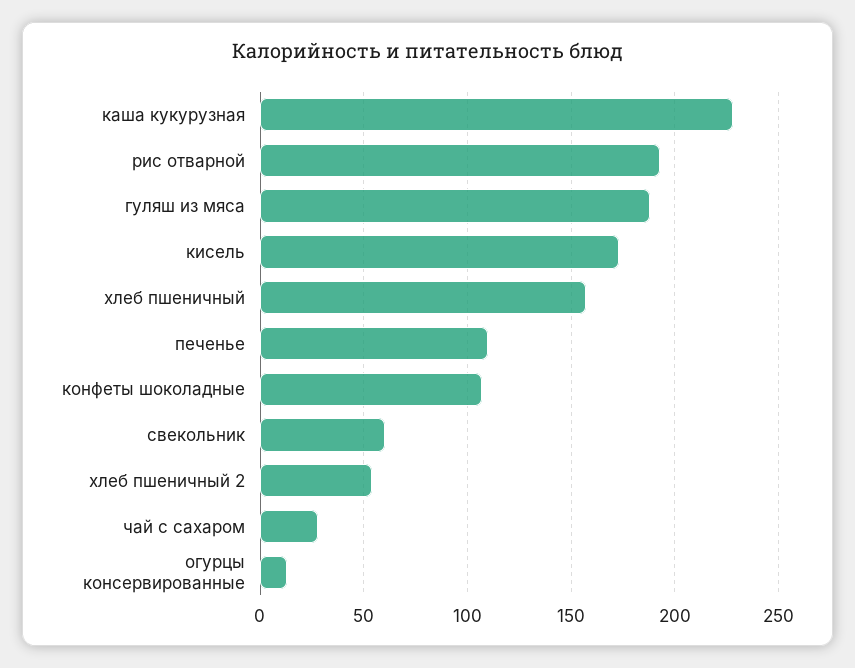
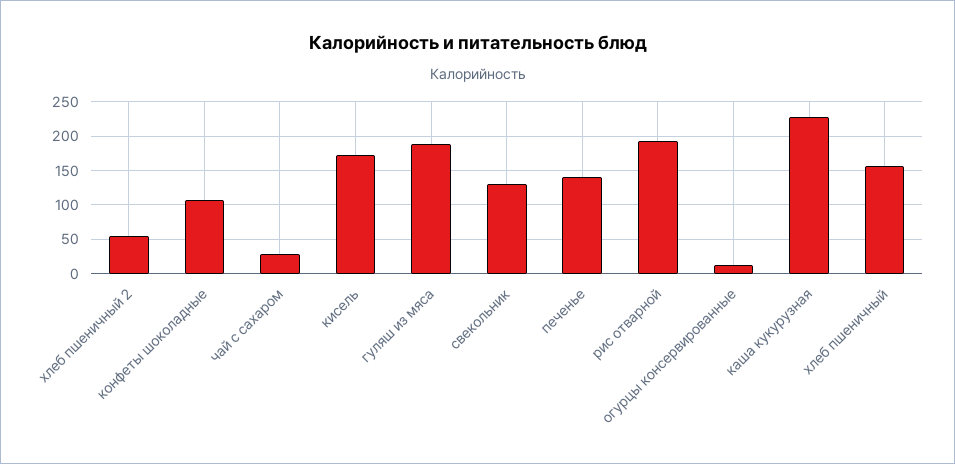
  {
    "каша кукурузная": 230,
    "рис отварной": 195,
    "гуляш из мяса": 190,
    "кисель": 175,
    "хлеб пшеничный": 155,
-   "печенье": 110,
+   "печенье": 140,
    "конфеты шоколадные": 105,
-   "свекольник": 60,
+   "свекольник": 130,
    "хлеб пшеничный 2": 55,
    "чай с сахаром": 30,
    "огурцы консервированные": 15
  }

